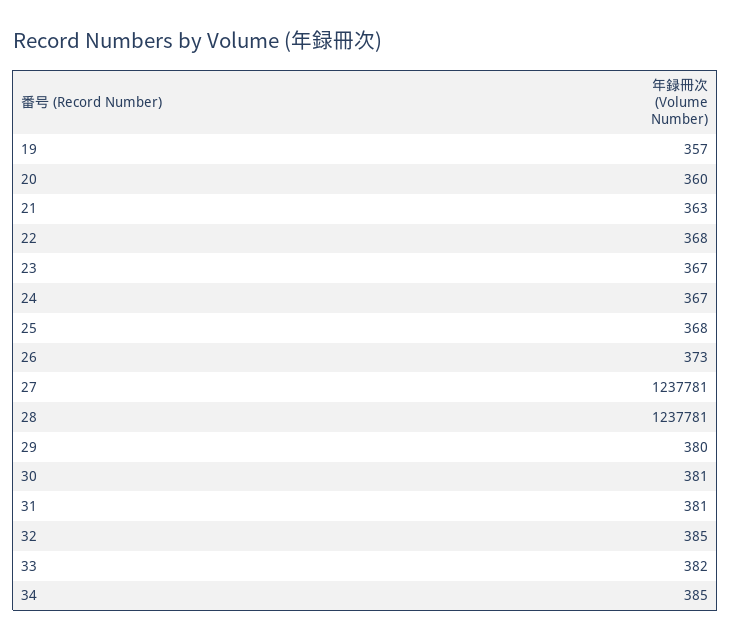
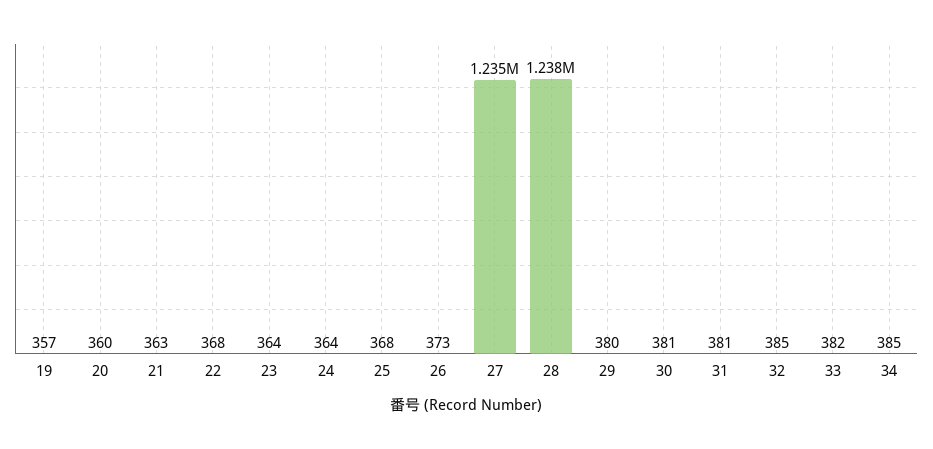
  {
    "19": 357,
    "20": 360,
    "21": 363,
    "22": 368,
-   "23": 367,
+   "23": 364,
-   "24": 367,
+   "24": 364,
    "25": 368,
    "26": 373,
-   "27": 1237781,
+   "27": 1235000,
    "28": 1237781,
    "29": 380,
    "30": 381,
    "31": 381,
    "32": 385,
    "33": 382,
    "34": 385
  }

